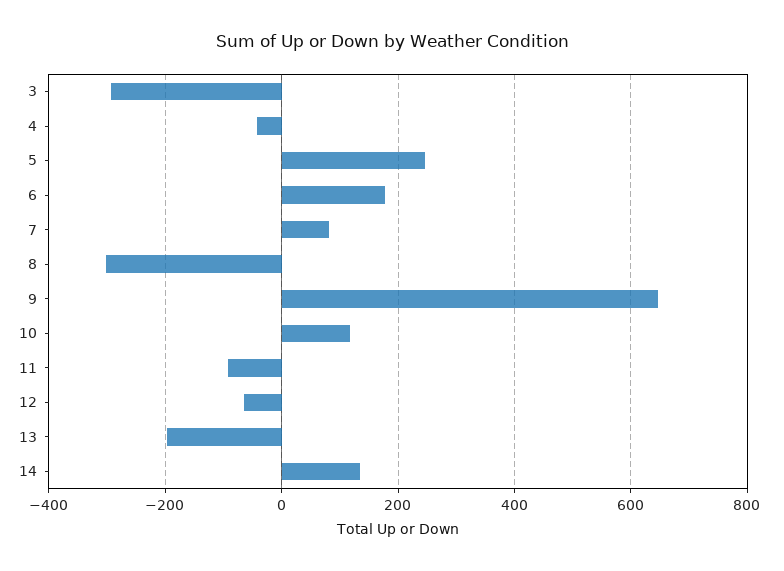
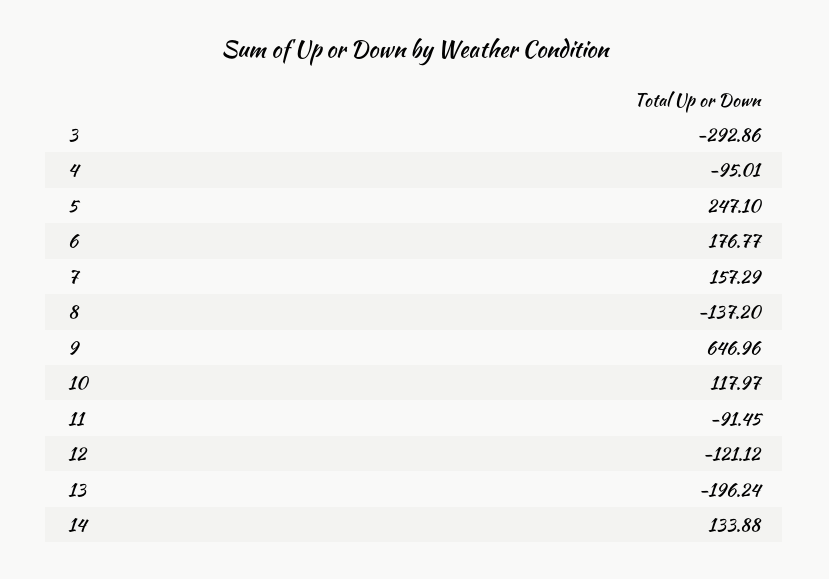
  {
    "3": -292.86,
-   "4": -40,
+   "4": -95.01,
    "5": 247.1,
    "6": 176.77,
-   "7": 80,
+   "7": 157.29,
-   "8": -300,
+   "8": -137.2,
    "9": 646.96,
    "10": 117.97,
    "11": -91.45,
-   "12": -60,
+   "12": -121.12,
    "13": -196.24,
    "14": 133.88
  }

